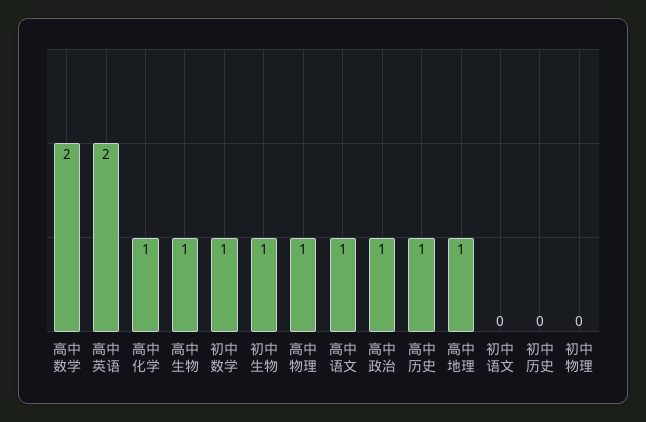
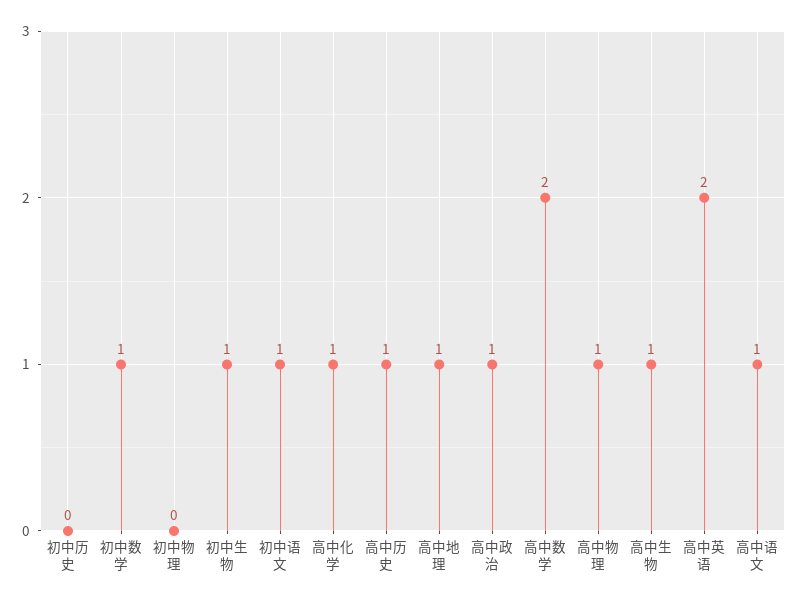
  {
    "高中数学": 2,
    "高中英语": 2,
    "高中化学": 1,
    "高中生物": 1,
    "初中数学": 1,
    "初中生物": 1,
    "高中物理": 1,
    "高中语文": 1,
    "高中政治": 1,
    "高中历史": 1,
    "高中地理": 1,
-   "初中语文": 0,
+   "初中语文": 1,
    "初中历史": 0,
    "初中物理": 0
  }

